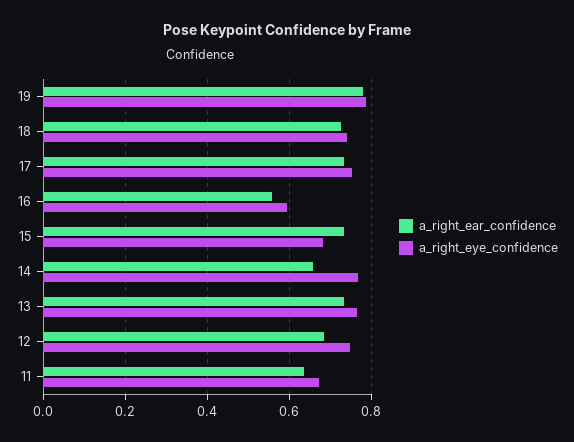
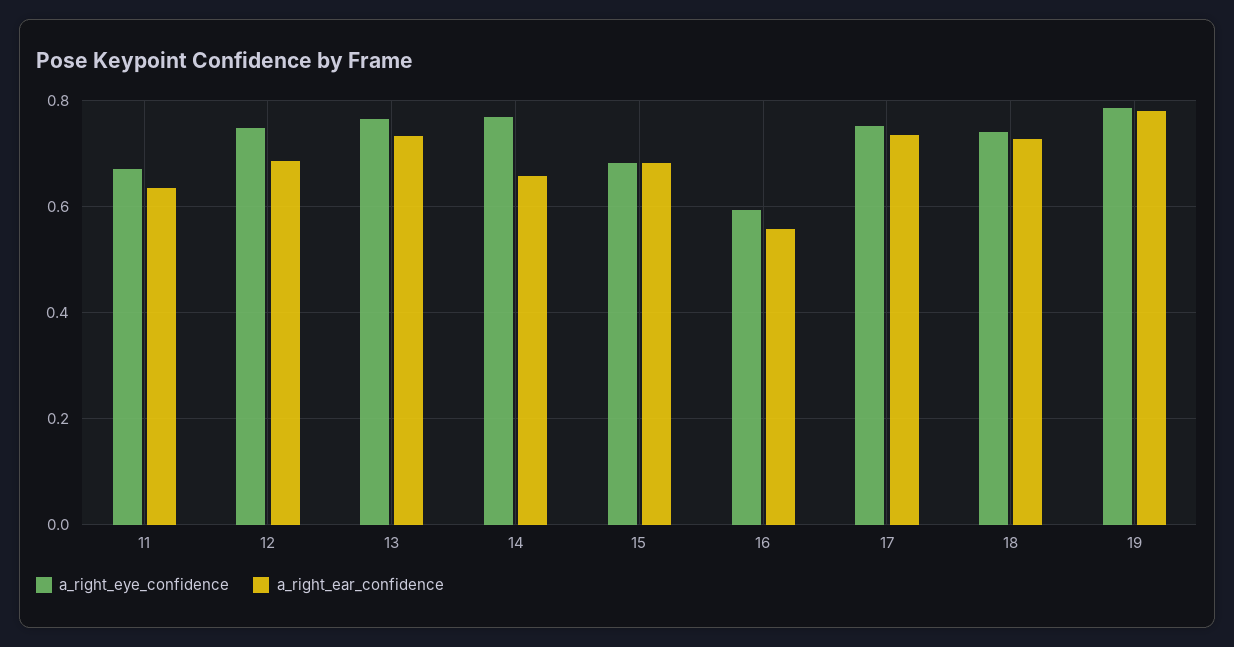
  {
    "a_right_ear_confidence": {
      "19": 0.78,
      "18": 0.72,
      "17": 0.74,
      "16": 0.56,
-     "15": 0.74,
+     "15": 0.68,
      "14": 0.66,
      "13": 0.74,
      "12": 0.68,
      "11": 0.64
    },
    "a_right_eye_confidence": {
      "19": 0.78,
      "18": 0.74,
      "17": 0.76,
      "16": 0.6,
      "15": 0.68,
      "14": 0.76,
      "13": 0.76,
      "12": 0.74,
      "11": 0.68
    }
  }

